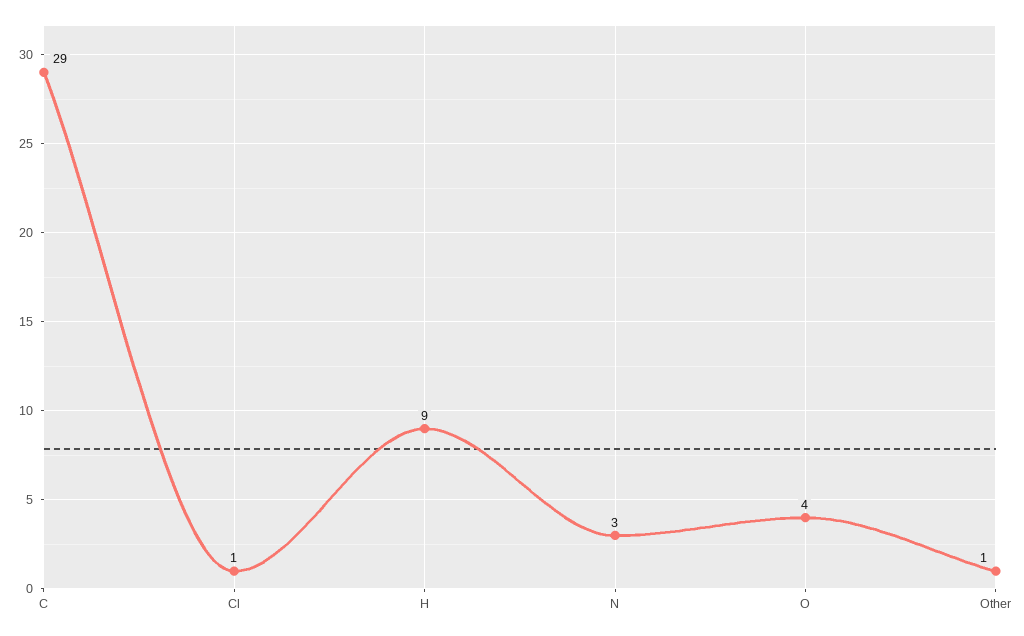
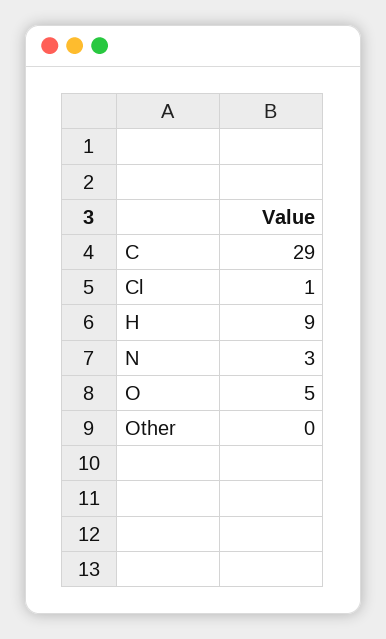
  {
    "C": 29,
    "Cl": 1,
    "H": 9,
    "N": 3,
-   "O": 4,
+   "O": 5,
-   "Other": 1
+   "Other": 0
  }

